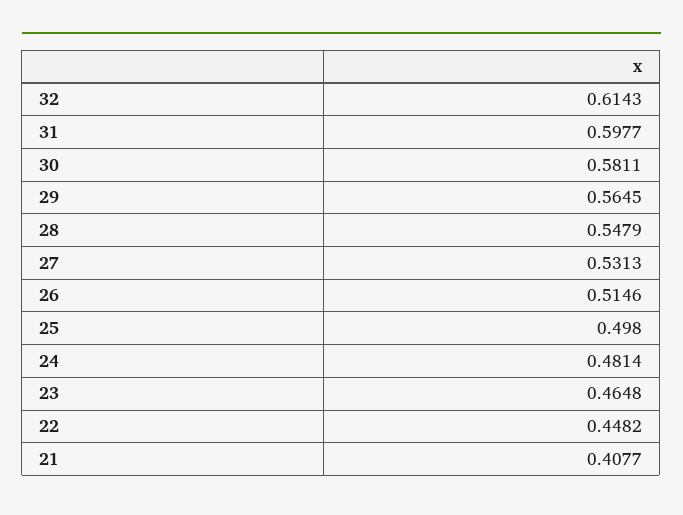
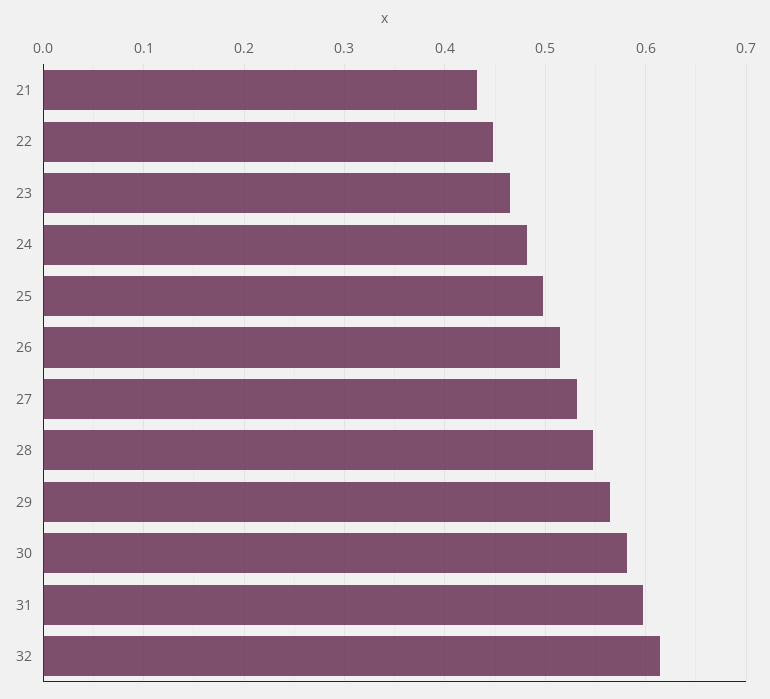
  {
    "32": 0.6143,
    "31": 0.5977,
    "30": 0.5811,
    "29": 0.5645,
    "28": 0.5479,
    "27": 0.5313,
    "26": 0.5146,
    "25": 0.498,
    "24": 0.4814,
    "23": 0.4648,
    "22": 0.4482,
-   "21": 0.4077
+   "21": 0.43
  }

